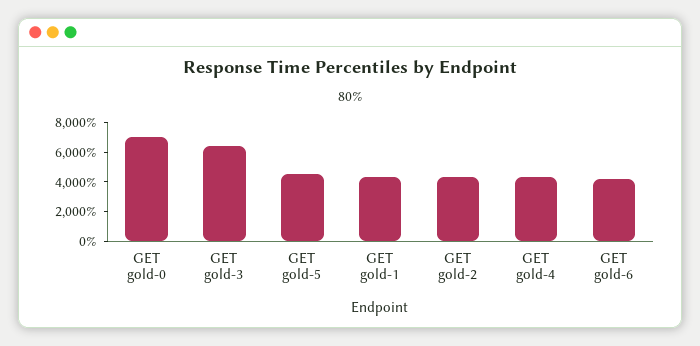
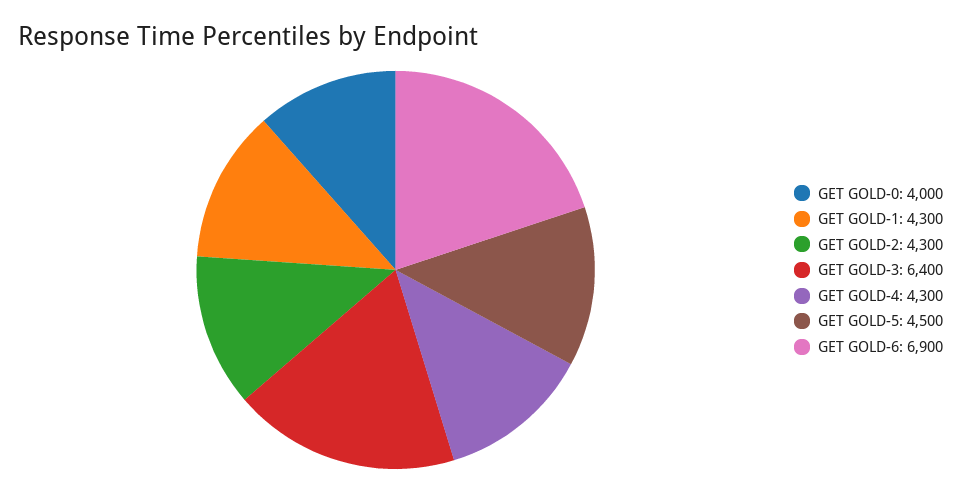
  {
-   "GET gold-0": 7000,
+   "GET gold-0": 4000,
    "GET gold-3": 6400,
    "GET gold-5": 4500,
    "GET gold-1": 4300,
    "GET gold-2": 4300,
    "GET gold-4": 4300,
-   "GET gold-6": 4000
+   "GET gold-6": 6900
  }

